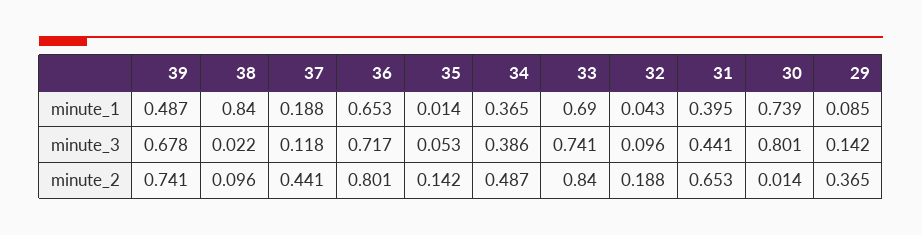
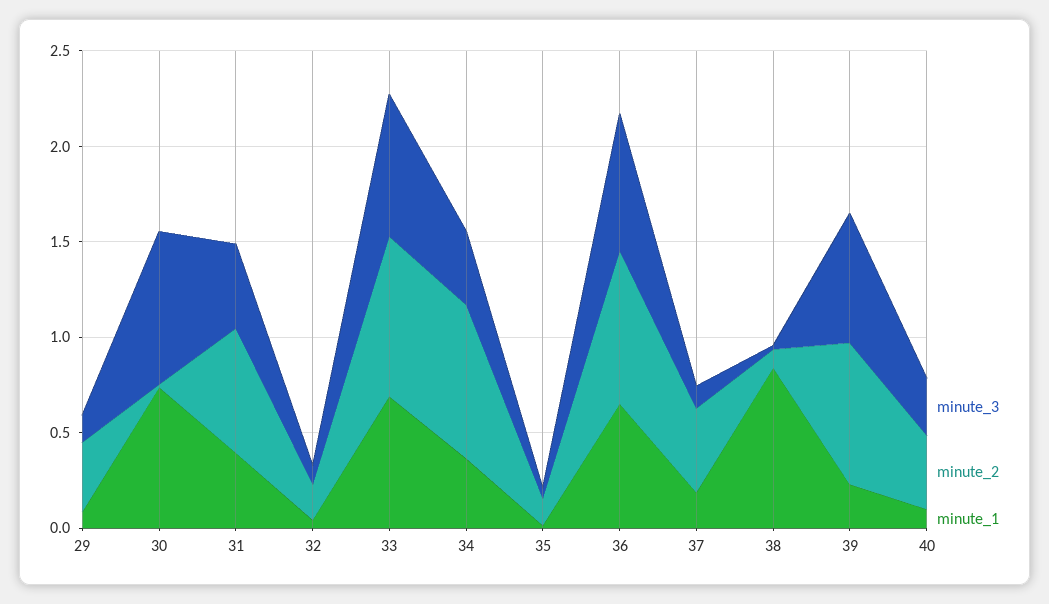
  {
    "minute_1": {
-     "39": 0.487,
+     "39": 0.2,
      "38": 0.84,
      "37": 0.188,
      "36": 0.653,
      "35": 0.014,
      "34": 0.365,
      "33": 0.69,
      "32": 0.043,
      "31": 0.395,
      "30": 0.739,
-     "29": 0.085
+     "29": 0.085,
+     "40": 0.1
    },
    "minute_3": {
      "39": 0.678,
      "38": 0.022,
      "37": 0.118,
      "36": 0.717,
      "35": 0.053,
      "34": 0.386,
      "33": 0.741,
      "32": 0.096,
      "31": 0.441,
      "30": 0.801,
-     "29": 0.142
+     "29": 0.142,
+     "40": 0.3
    },
    "minute_2": {
      "39": 0.741,
      "38": 0.096,
      "37": 0.441,
      "36": 0.801,
      "35": 0.142,
-     "34": 0.487,
+     "34": 0.8,
      "33": 0.84,
      "32": 0.188,
      "31": 0.653,
      "30": 0.014,
-     "29": 0.365
+     "29": 0.365,
+     "40": 0.4
    }
  }

